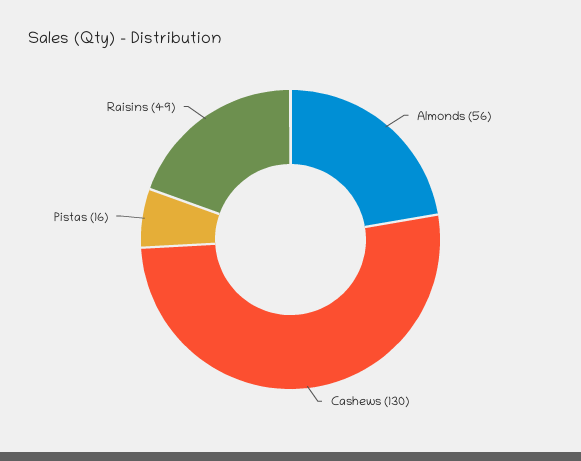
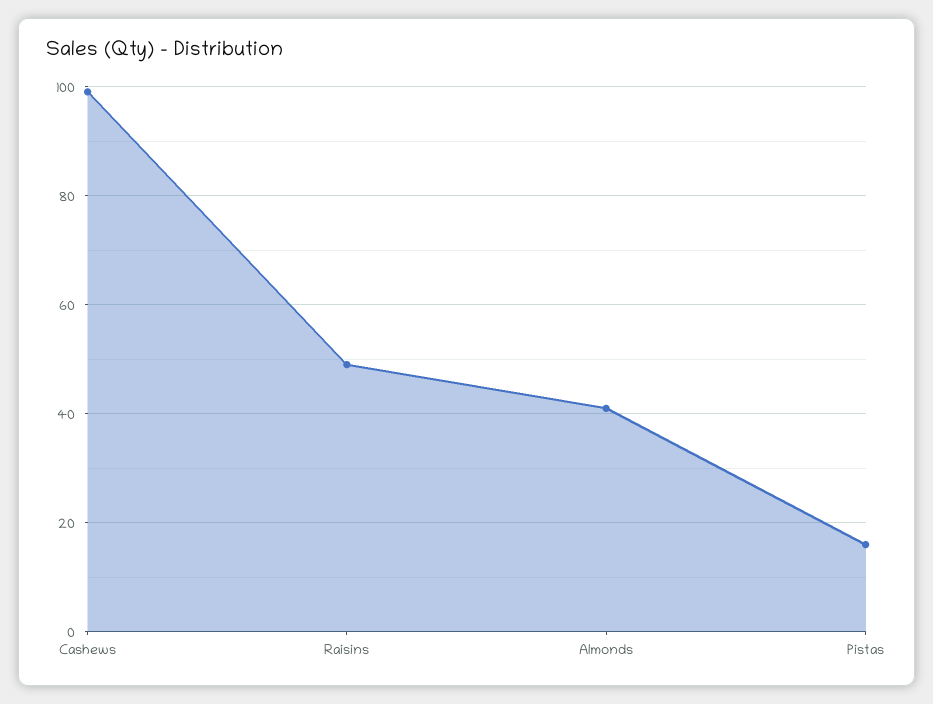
  {
-   "Almonds": 56,
+   "Almonds": 40,
-   "Cashews": 130,
+   "Cashews": 100,
    "Pistas": 16,
    "Raisins": 49
  }

